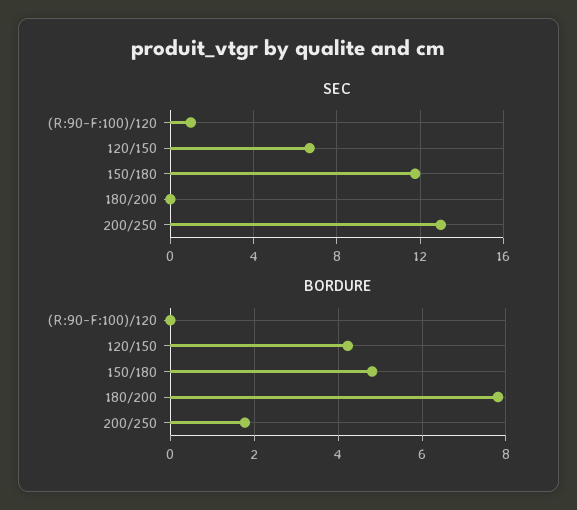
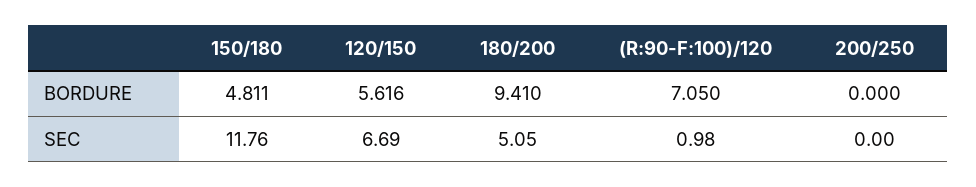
  {
    "SEC": {
      "(R:90-F:100)/120": 0.98,
      "120/150": 6.69,
      "150/180": 11.76,
-     "180/200": 0,
+     "180/200": 5.05,
-     "200/250": 13
+     "200/250": 0
    },
    "BORDURE": {
-     "(R:90-F:100)/120": 0,
+     "(R:90-F:100)/120": 7.05,
-     "120/150": 4.2,
+     "120/150": 5.616,
      "150/180": 4.811,
-     "180/200": 7.8,
+     "180/200": 9.41,
-     "200/250": 1.8
+     "200/250": 0
    }
  }

